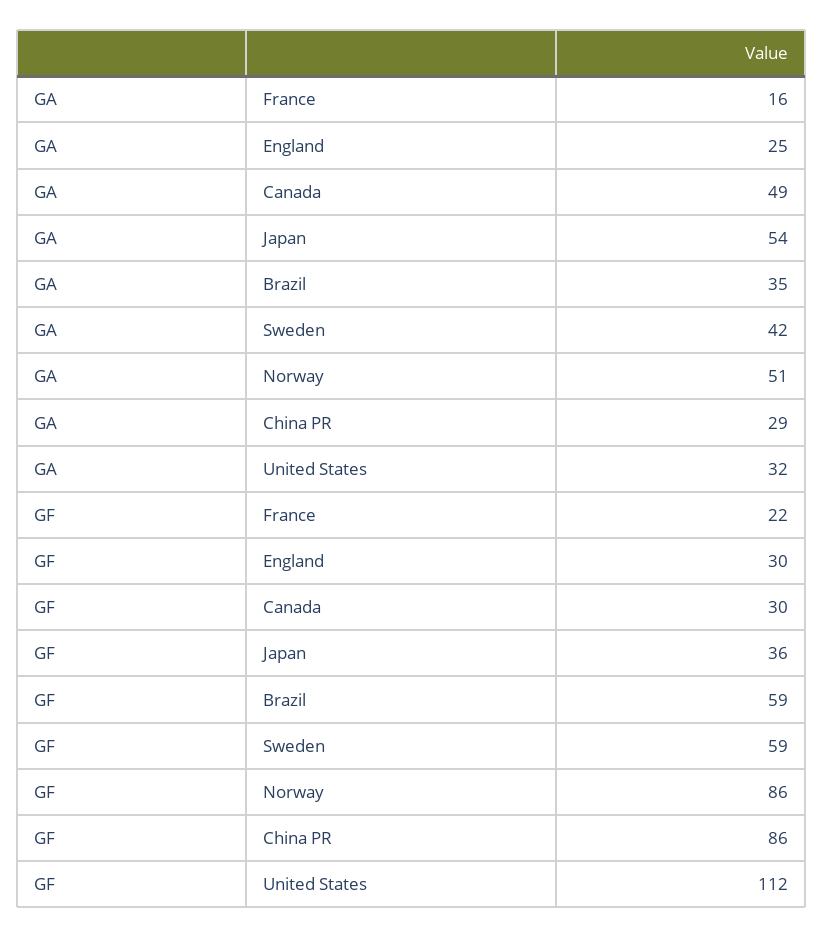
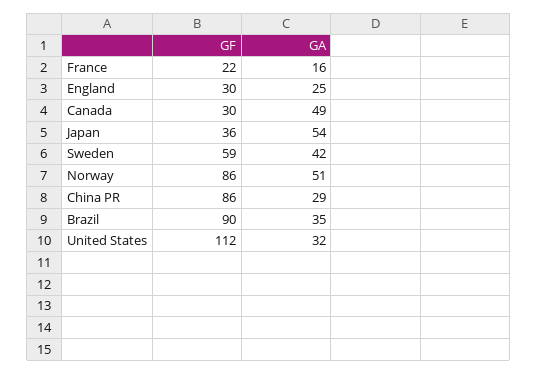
  {
    "GA": {
      "France": 16,
      "England": 25,
      "Canada": 49,
      "Japan": 54,
      "Brazil": 35,
      "Sweden": 42,
      "Norway": 51,
      "China PR": 29,
      "United States": 32
    },
    "GF": {
      "France": 22,
      "England": 30,
      "Canada": 30,
      "Japan": 36,
-     "Brazil": 59,
+     "Brazil": 90,
      "Sweden": 59,
      "Norway": 86,
      "China PR": 86,
      "United States": 112
    }
  }

